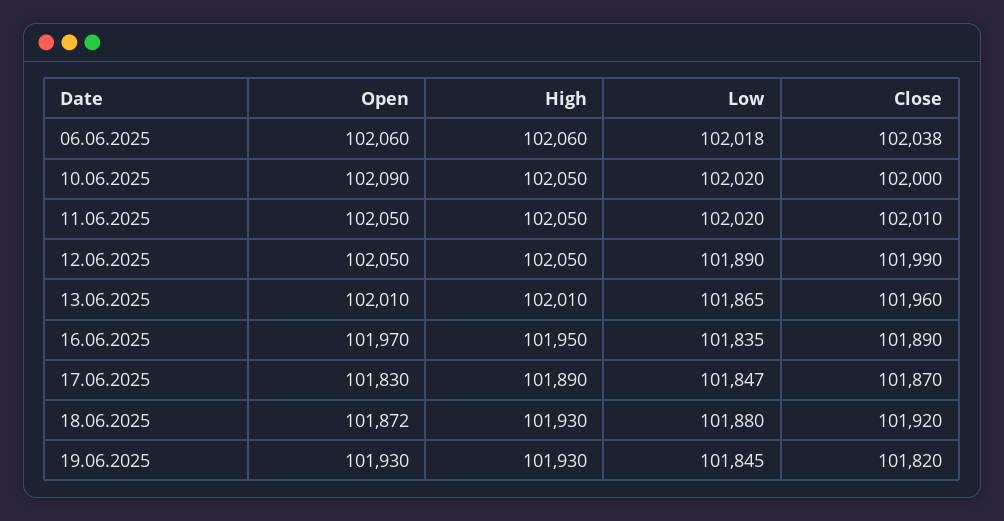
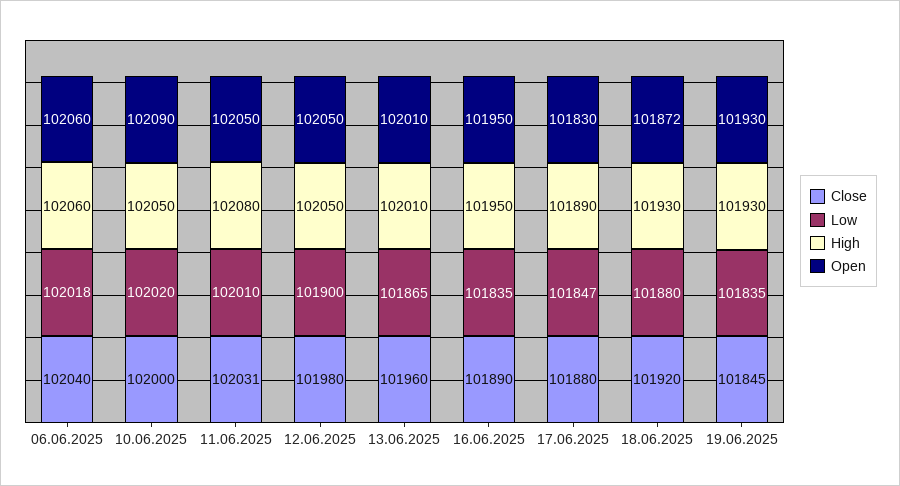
  {
    "Open": {
      "06.06.2025": 102060,
      "10.06.2025": 102090,
      "11.06.2025": 102050,
      "12.06.2025": 102050,
      "13.06.2025": 102010,
-     "16.06.2025": 101970,
+     "16.06.2025": 101950,
      "17.06.2025": 101830,
      "18.06.2025": 101872,
      "19.06.2025": 101930
    },
    "High": {
      "06.06.2025": 102060,
      "10.06.2025": 102050,
-     "11.06.2025": 102050,
+     "11.06.2025": 102080,
      "12.06.2025": 102050,
      "13.06.2025": 102010,
      "16.06.2025": 101950,
      "17.06.2025": 101890,
      "18.06.2025": 101930,
      "19.06.2025": 101930
    },
    "Low": {
      "06.06.2025": 102018,
      "10.06.2025": 102020,
-     "11.06.2025": 102020,
+     "11.06.2025": 102010,
-     "12.06.2025": 101890,
+     "12.06.2025": 101900,
      "13.06.2025": 101865,
      "16.06.2025": 101835,
      "17.06.2025": 101847,
      "18.06.2025": 101880,
-     "19.06.2025": 101845
+     "19.06.2025": 101835
    },
    "Close": {
-     "06.06.2025": 102038,
+     "06.06.2025": 102040,
      "10.06.2025": 102000,
-     "11.06.2025": 102010,
+     "11.06.2025": 102031,
-     "12.06.2025": 101990,
+     "12.06.2025": 101980,
      "13.06.2025": 101960,
      "16.06.2025": 101890,
-     "17.06.2025": 101870,
+     "17.06.2025": 101880,
      "18.06.2025": 101920,
-     "19.06.2025": 101820
+     "19.06.2025": 101845
    }
  }

